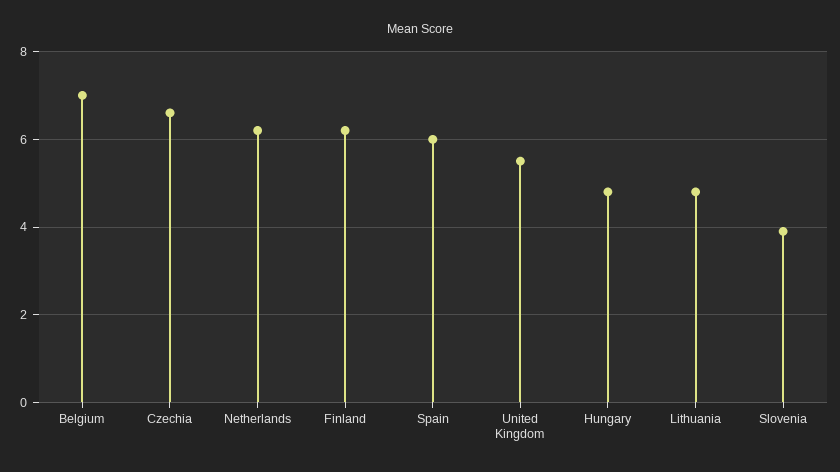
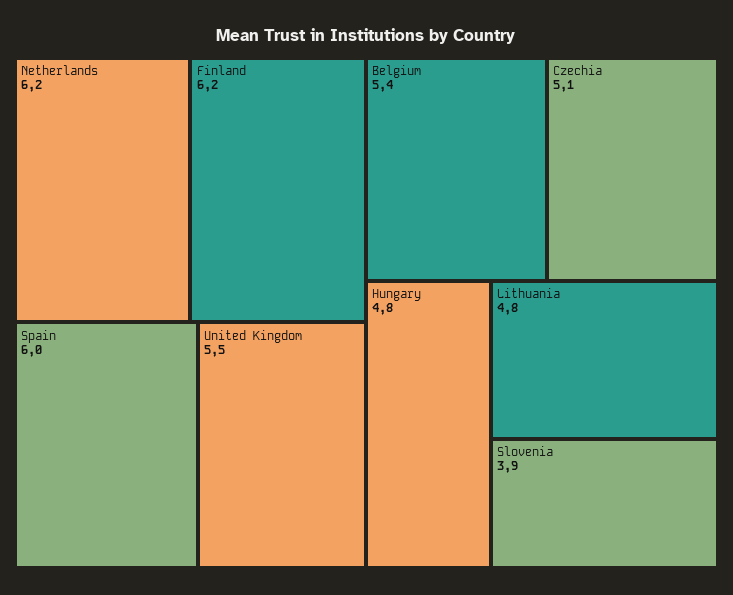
  {
-   "Belgium": 7,
+   "Belgium": 5.4,
-   "Czechia": 6.5,
+   "Czechia": 5.1,
    "Netherlands": 6.2,
    "Finland": 6.2,
    "Spain": 6,
    "United Kingdom": 5.5,
    "Hungary": 4.8,
    "Lithuania": 4.8,
    "Slovenia": 3.9
  }

